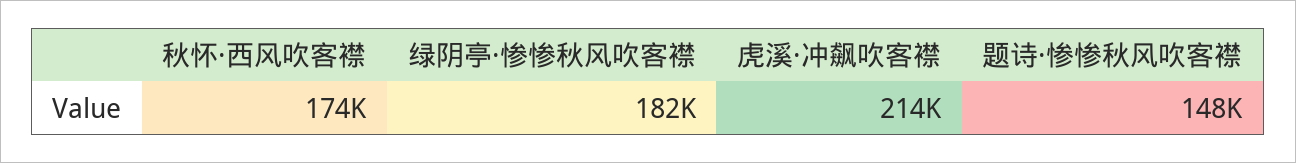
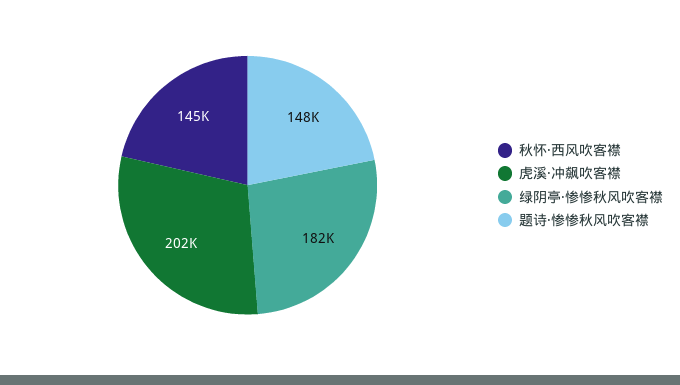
  {
-   "秋怀·西风吹客襟": 174000,
+   "秋怀·西风吹客襟": 145000,
    "绿阴亭·惨惨秋风吹客襟": 182000,
-   "虎溪·冲飙吹客襟": 214000,
+   "虎溪·冲飙吹客襟": 202000,
    "题诗·惨惨秋风吹客襟": 148000
  }

